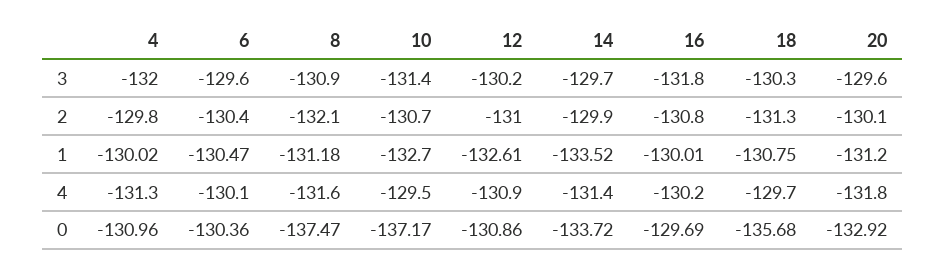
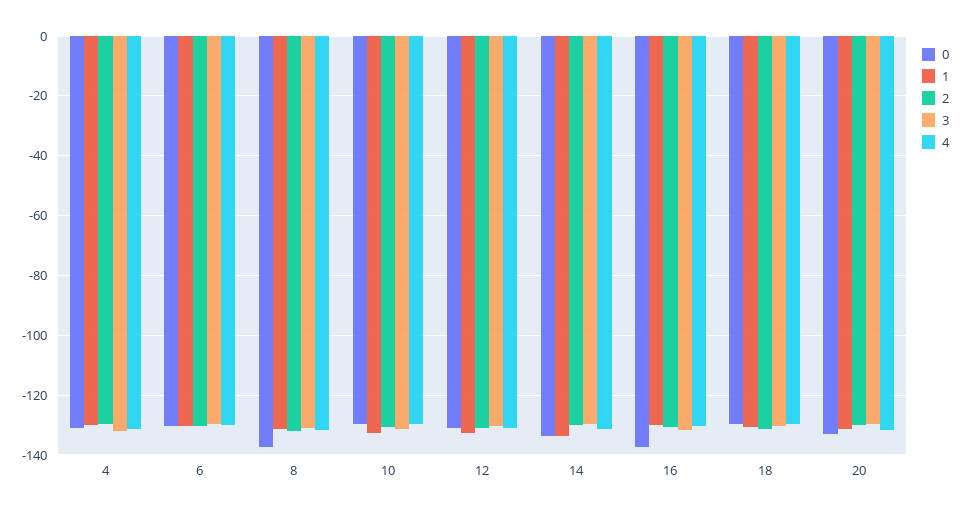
  {
    "3": {
      "4": -132,
      "6": -129.6,
      "8": -130.9,
      "10": -131.4,
      "12": -130.2,
      "14": -129.7,
      "16": -131.8,
      "18": -130.3,
      "20": -129.6
    },
    "2": {
      "4": -129.8,
      "6": -130.4,
      "8": -132.1,
      "10": -130.7,
      "12": -131,
      "14": -129.9,
      "16": -130.8,
      "18": -131.3,
      "20": -130.1
    },
    "1": {
      "4": -130.02,
      "6": -130.47,
      "8": -131.18,
      "10": -132.7,
      "12": -132.61,
      "14": -133.52,
      "16": -130.01,
      "18": -130.75,
      "20": -131.2
    },
    "4": {
      "4": -131.3,
      "6": -130.1,
      "8": -131.6,
      "10": -129.5,
      "12": -130.9,
      "14": -131.4,
      "16": -130.2,
      "18": -129.7,
      "20": -131.8
    },
    "0": {
      "4": -130.96,
      "6": -130.36,
      "8": -137.47,
-     "10": -137.17,
+     "10": -130,
      "12": -130.86,
      "14": -133.72,
-     "16": -129.69,
+     "16": -137.5,
-     "18": -135.68,
+     "18": -130,
      "20": -132.92
    }
  }

